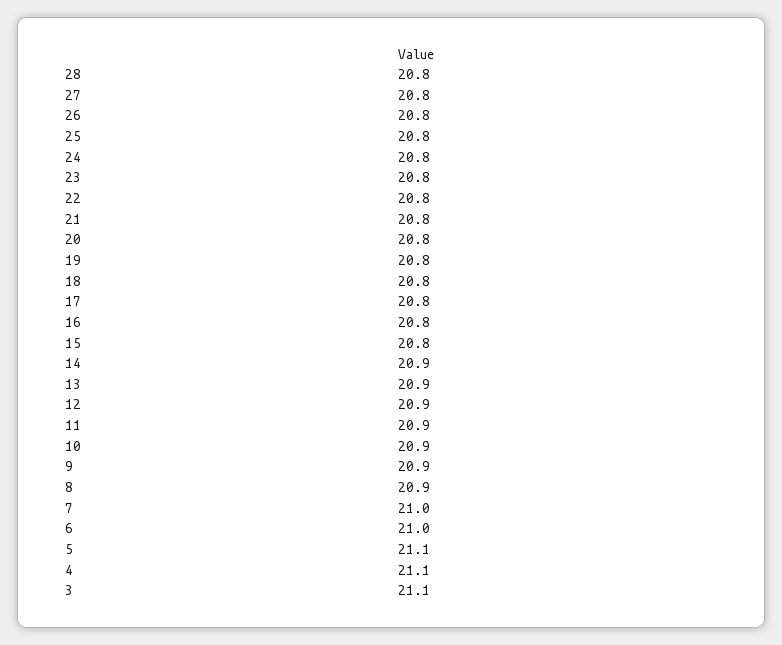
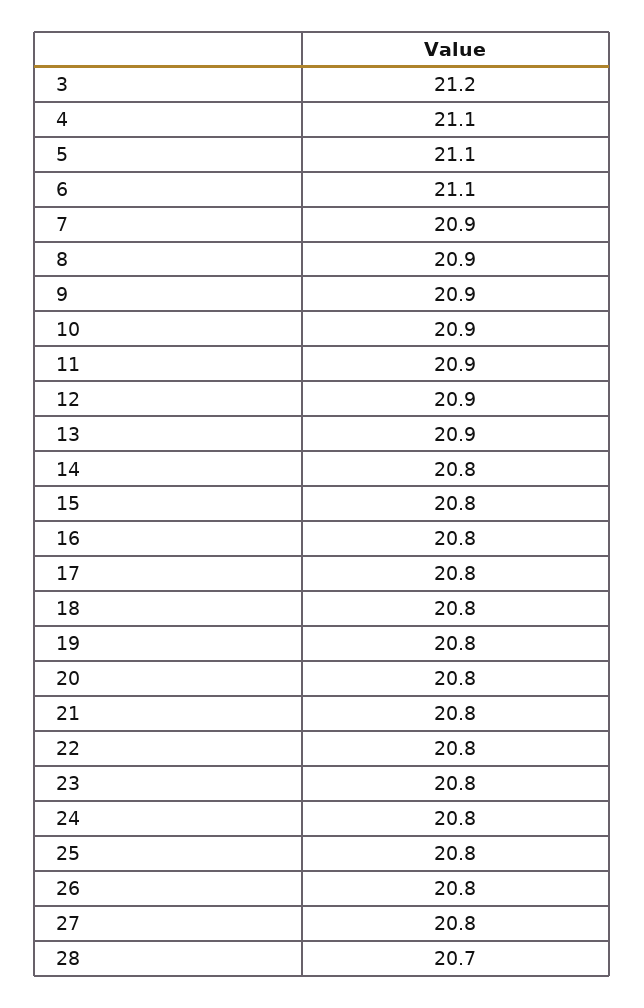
  {
-   "28": 20.8,
+   "28": 20.7,
    "27": 20.8,
    "26": 20.8,
    "25": 20.8,
    "24": 20.8,
    "23": 20.8,
    "22": 20.8,
    "21": 20.8,
    "20": 20.8,
    "19": 20.8,
    "18": 20.8,
    "17": 20.8,
    "16": 20.8,
    "15": 20.8,
-   "14": 20.9,
+   "14": 20.8,
    "13": 20.9,
    "12": 20.9,
    "11": 20.9,
    "10": 20.9,
    "9": 20.9,
    "8": 20.9,
-   "7": 21,
+   "7": 20.9,
-   "6": 21,
+   "6": 21.1,
    "5": 21.1,
    "4": 21.1,
-   "3": 21.1
+   "3": 21.2
  }

